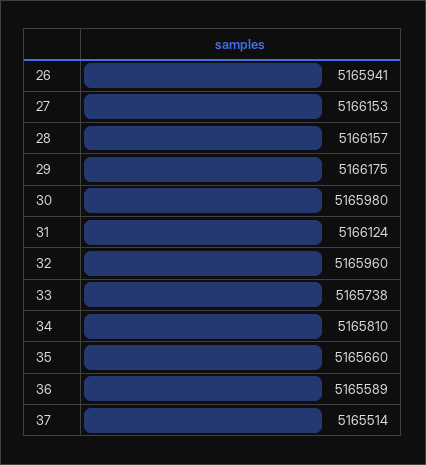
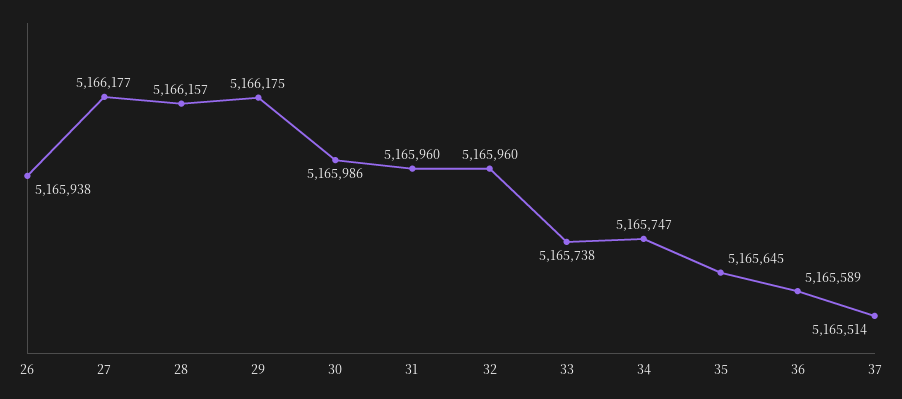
  {
-   "26": 5165941,
+   "26": 5165938,
-   "27": 5166153,
+   "27": 5166177,
    "28": 5166157,
    "29": 5166175,
-   "30": 5165980,
+   "30": 5165986,
-   "31": 5166124,
+   "31": 5165960,
    "32": 5165960,
    "33": 5165738,
-   "34": 5165810,
+   "34": 5165747,
-   "35": 5165660,
+   "35": 5165645,
    "36": 5165589,
    "37": 5165514
  }

